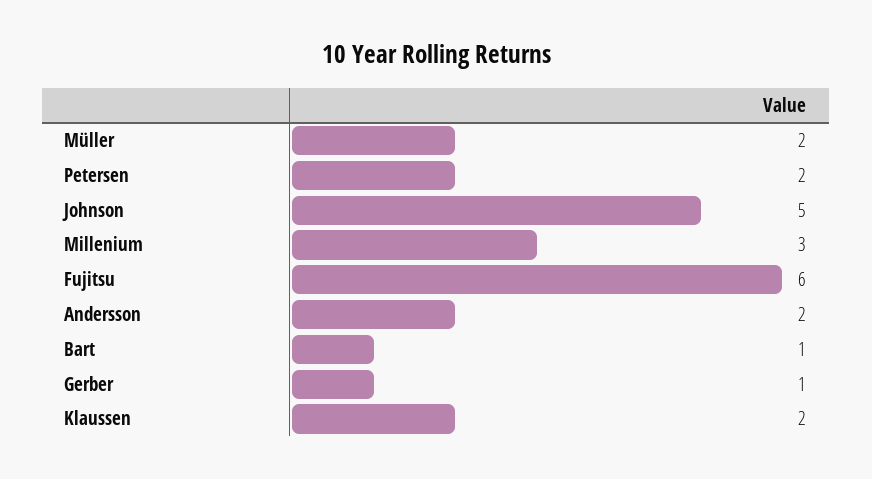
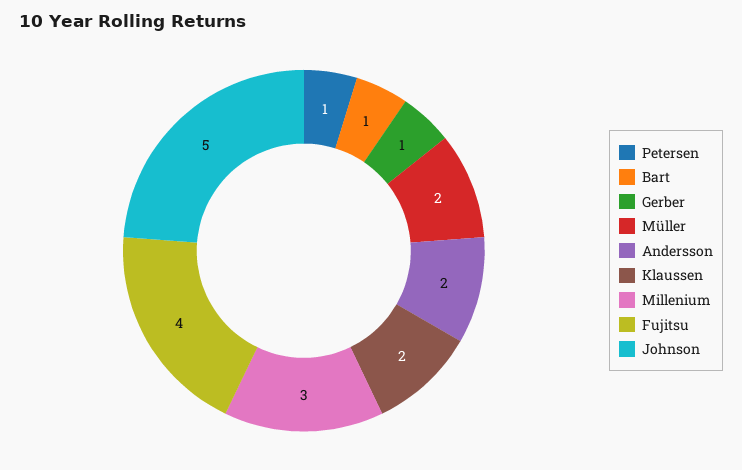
  {
    "Müller": 2,
-   "Petersen": 2,
+   "Petersen": 1,
    "Johnson": 5,
    "Millenium": 3,
-   "Fujitsu": 6,
+   "Fujitsu": 4,
    "Andersson": 2,
    "Bart": 1,
    "Gerber": 1,
    "Klaussen": 2
  }

